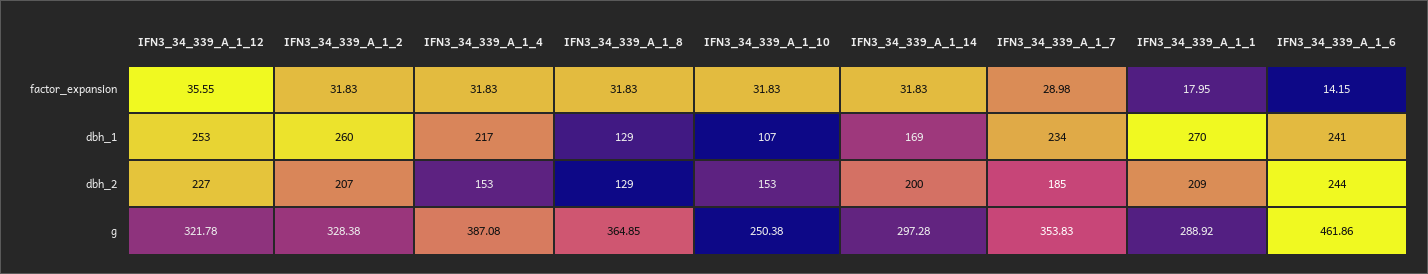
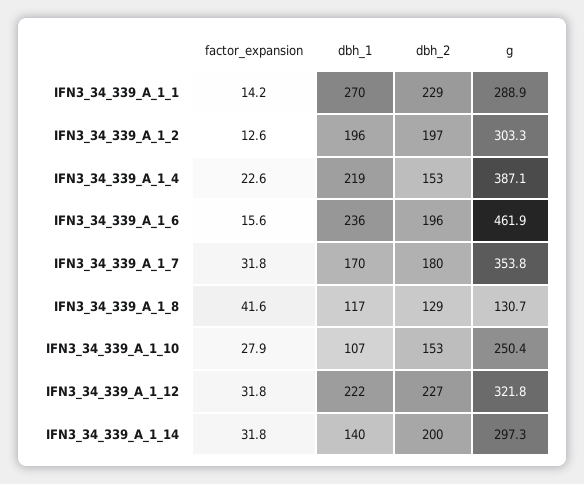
  {
    "IFN3_34_339_A_1_12": {
-     "factor_expansion": 35.55,
+     "factor_expansion": 31.8,
-     "dbh_1": 253,
+     "dbh_1": 222,
      "dbh_2": 227,
      "g": 321.78
    },
    "IFN3_34_339_A_1_2": {
-     "factor_expansion": 31.83,
+     "factor_expansion": 12.6,
-     "dbh_1": 260,
+     "dbh_1": 196,
-     "dbh_2": 207,
+     "dbh_2": 197,
-     "g": 328.38
+     "g": 303.3
    },
    "IFN3_34_339_A_1_4": {
-     "factor_expansion": 31.83,
+     "factor_expansion": 22.6,
-     "dbh_1": 217,
+     "dbh_1": 219,
      "dbh_2": 153,
      "g": 387.08
    },
    "IFN3_34_339_A_1_8": {
-     "factor_expansion": 31.83,
+     "factor_expansion": 41.6,
-     "dbh_1": 129,
+     "dbh_1": 117,
      "dbh_2": 129,
-     "g": 364.85
+     "g": 130.7
    },
    "IFN3_34_339_A_1_10": {
-     "factor_expansion": 31.83,
+     "factor_expansion": 27.9,
      "dbh_1": 107,
      "dbh_2": 153,
      "g": 250.38
    },
    "IFN3_34_339_A_1_14": {
      "factor_expansion": 31.83,
-     "dbh_1": 169,
+     "dbh_1": 140,
      "dbh_2": 200,
      "g": 297.28
    },
    "IFN3_34_339_A_1_7": {
-     "factor_expansion": 28.98,
+     "factor_expansion": 31.8,
-     "dbh_1": 234,
+     "dbh_1": 170,
-     "dbh_2": 185,
+     "dbh_2": 180,
      "g": 353.83
    },
    "IFN3_34_339_A_1_1": {
-     "factor_expansion": 17.95,
+     "factor_expansion": 14.2,
      "dbh_1": 270,
-     "dbh_2": 209,
+     "dbh_2": 229,
      "g": 288.92
    },
    "IFN3_34_339_A_1_6": {
-     "factor_expansion": 14.15,
+     "factor_expansion": 15.6,
-     "dbh_1": 241,
+     "dbh_1": 236,
-     "dbh_2": 244,
+     "dbh_2": 196,
      "g": 461.86
    }
  }

